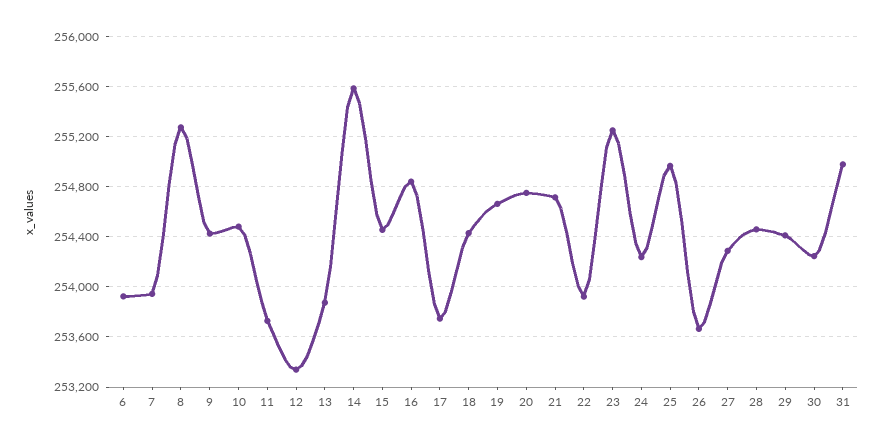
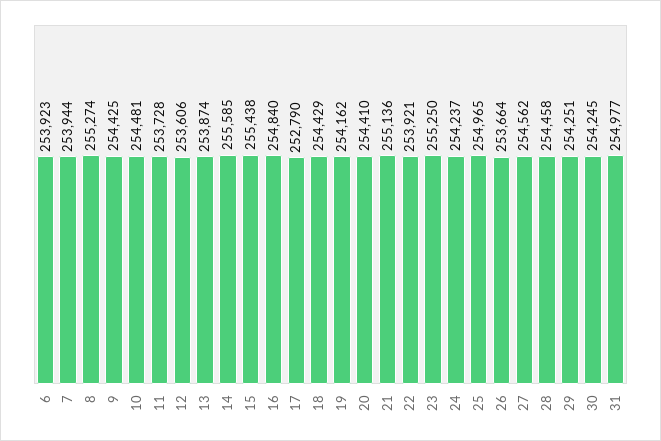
  {
    "6": 253923,
    "7": 253944,
    "8": 255274,
    "9": 254425,
    "10": 254481,
    "11": 253728,
-   "12": 253350,
+   "12": 253606,
    "13": 253874,
    "14": 255585,
-   "15": 254450,
+   "15": 255438,
    "16": 254840,
-   "17": 253750,
+   "17": 252790,
    "18": 254429,
-   "19": 254650,
+   "19": 254162,
-   "20": 254750,
+   "20": 254410,
-   "21": 254700,
+   "21": 255136,
    "22": 253921,
    "23": 255250,
    "24": 254237,
    "25": 254965,
    "26": 253664,
-   "27": 254300,
+   "27": 254562,
    "28": 254458,
-   "29": 254400,
+   "29": 254251,
    "30": 254245,
    "31": 254977
  }

